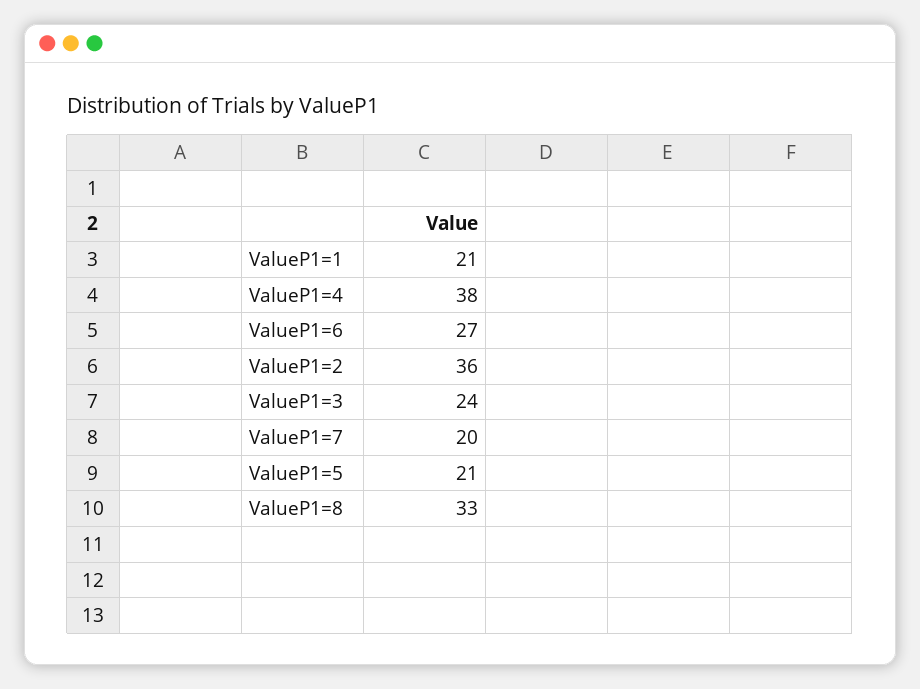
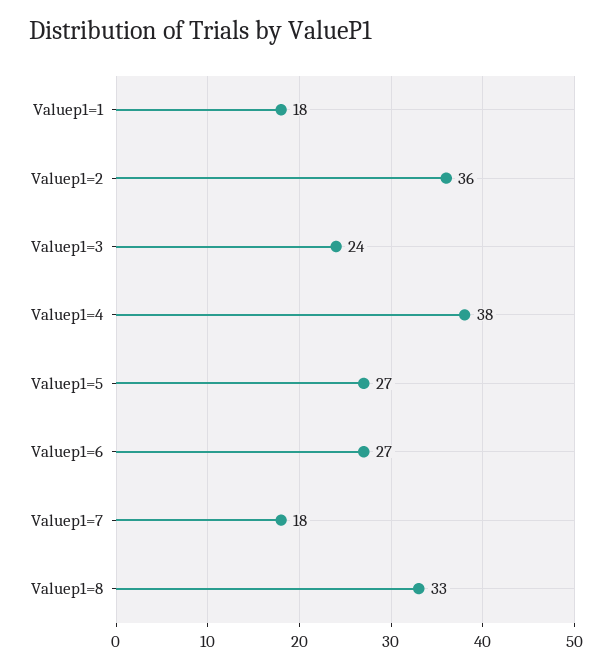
  {
-   "ValueP1=1": 21,
+   "ValueP1=1": 18,
    "ValueP1=4": 38,
    "ValueP1=6": 27,
    "ValueP1=2": 36,
    "ValueP1=3": 24,
-   "ValueP1=7": 20,
+   "ValueP1=7": 18,
-   "ValueP1=5": 21,
+   "ValueP1=5": 27,
    "ValueP1=8": 33
  }

